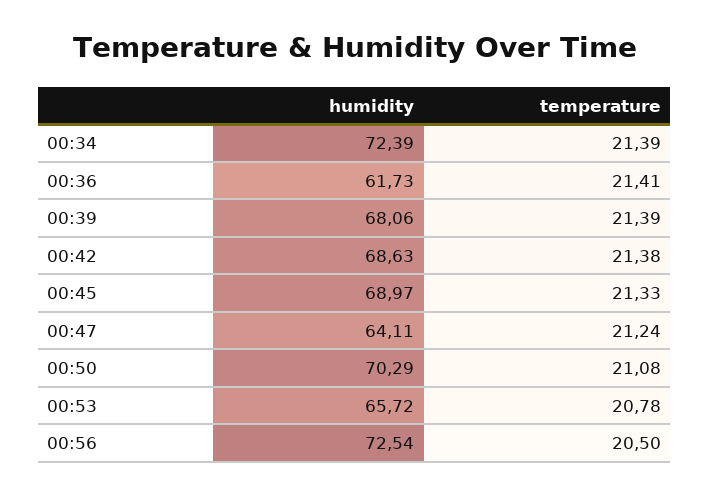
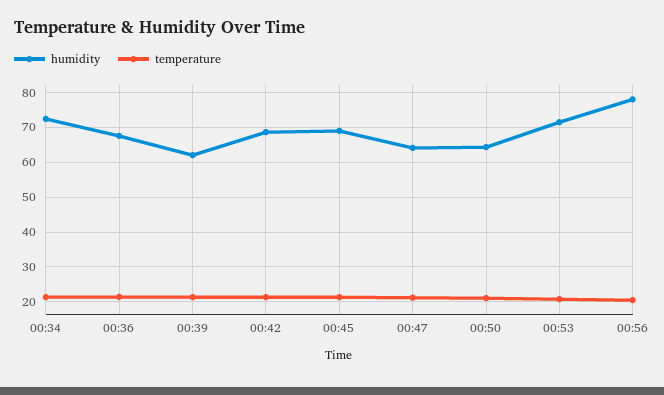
  {
    "humidity": {
      "00:34": 72.39,
-     "00:36": 61.73,
+     "00:36": 68,
-     "00:39": 68.06,
+     "00:39": 62,
      "00:42": 68.63,
      "00:45": 68.97,
      "00:47": 64.11,
-     "00:50": 70.29,
+     "00:50": 64,
-     "00:53": 65.72,
+     "00:53": 72,
-     "00:56": 72.54
+     "00:56": 78
    },
    "temperature": {
      "00:34": 21.39,
      "00:36": 21.41,
      "00:39": 21.39,
      "00:42": 21.38,
      "00:45": 21.33,
      "00:47": 21.24,
      "00:50": 21.08,
      "00:53": 20.78,
      "00:56": 20.5
    }
  }

